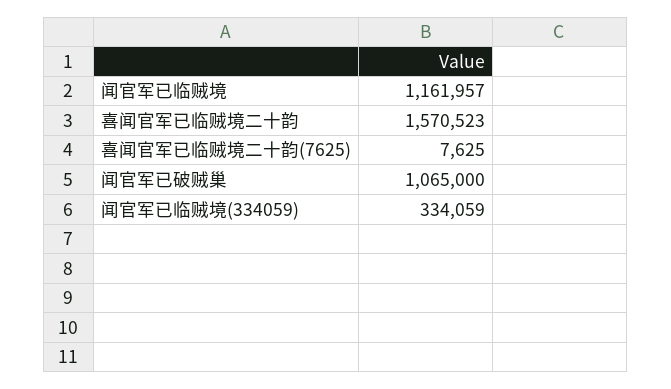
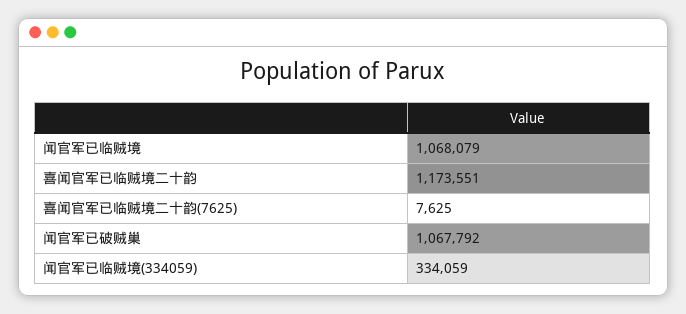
  {
-   "闻官军已临贼境": 1161957,
+   "闻官军已临贼境": 1068079,
-   "喜闻官军已临贼境二十韵": 1570523,
+   "喜闻官军已临贼境二十韵": 1173551,
    "喜闻官军已临贼境二十韵(7625)": 7625,
-   "闻官军已破贼巢": 1065000,
+   "闻官军已破贼巢": 1067792,
    "闻官军已临贼境(334059)": 334059
  }

